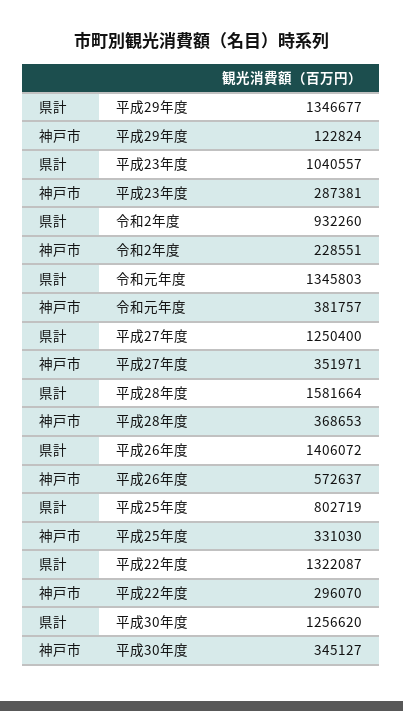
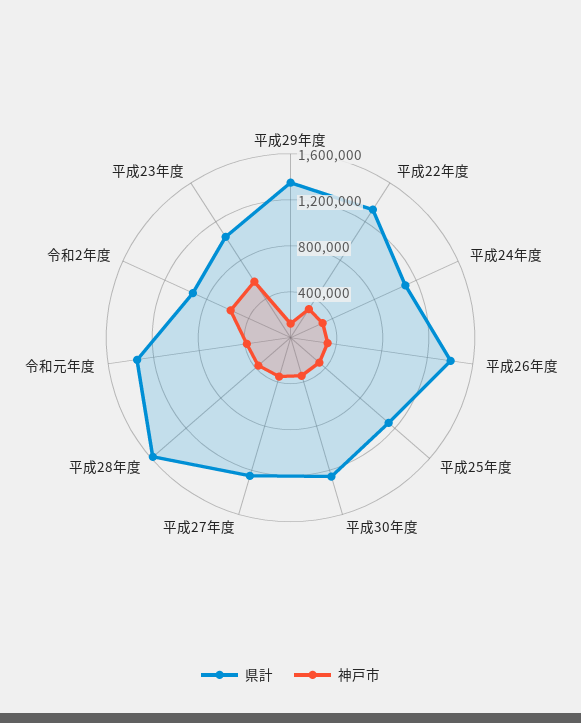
  {
    "県計": {
      "平成29年度": 1346677,
      "平成23年度": 1040557,
      "令和2年度": 932260,
      "令和元年度": 1345803,
      "平成27年度": 1250400,
      "平成28年度": 1581664,
      "平成26年度": 1406072,
-     "平成25年度": 802719,
+     "平成25年度": 1100000,
      "平成22年度": 1322087,
-     "平成30年度": 1256620
+     "平成30年度": 1256620,
+     "平成24年度": 1100000
    },
    "神戸市": {
      "平成29年度": 122824,
-     "平成23年度": 287381,
+     "平成23年度": 600000,
-     "令和2年度": 228551,
+     "令和2年度": 600000,
      "令和元年度": 381757,
      "平成27年度": 351971,
      "平成28年度": 368653,
-     "平成26年度": 572637,
+     "平成26年度": 300000,
      "平成25年度": 331030,
      "平成22年度": 296070,
-     "平成30年度": 345127
+     "平成30年度": 345127,
+     "平成24年度": 300000
    }
  }

